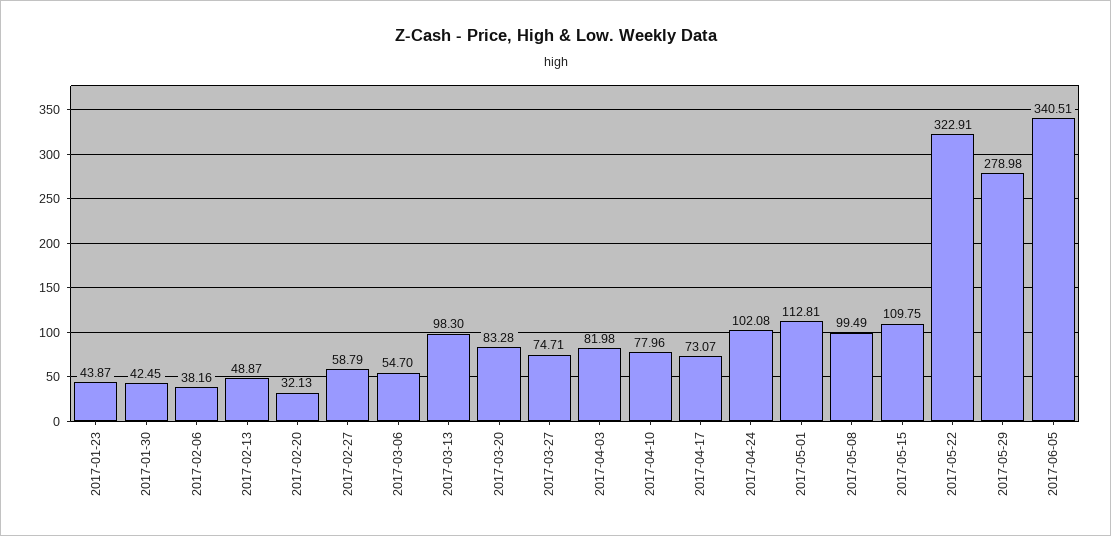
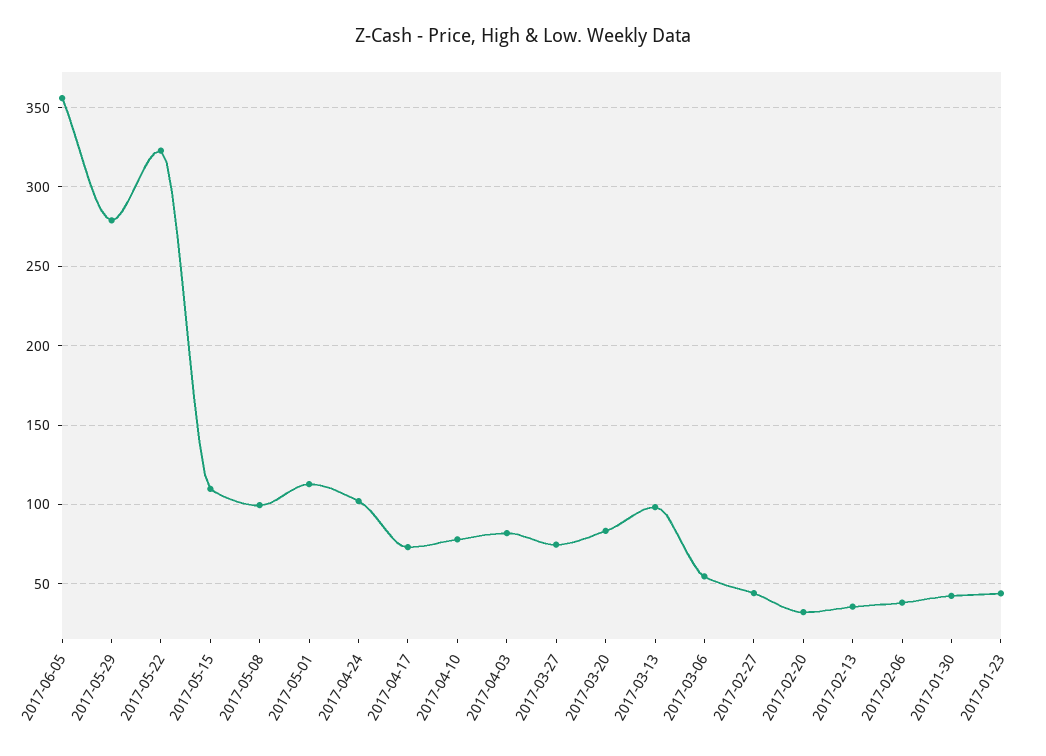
  {
    "2017-01-23": 43.87,
    "2017-01-30": 42.45,
    "2017-02-06": 38.16,
-   "2017-02-13": 48.87,
+   "2017-02-13": 35,
    "2017-02-20": 32.13,
-   "2017-02-27": 58.79,
+   "2017-02-27": 45,
    "2017-03-06": 54.7,
    "2017-03-13": 98.3,
    "2017-03-20": 83.28,
    "2017-03-27": 74.71,
    "2017-04-03": 81.98,
    "2017-04-10": 77.96,
    "2017-04-17": 73.07,
    "2017-04-24": 102.08,
    "2017-05-01": 112.81,
    "2017-05-08": 99.49,
    "2017-05-15": 109.75,
    "2017-05-22": 322.91,
    "2017-05-29": 278.98,
-   "2017-06-05": 340.51
+   "2017-06-05": 355
  }

